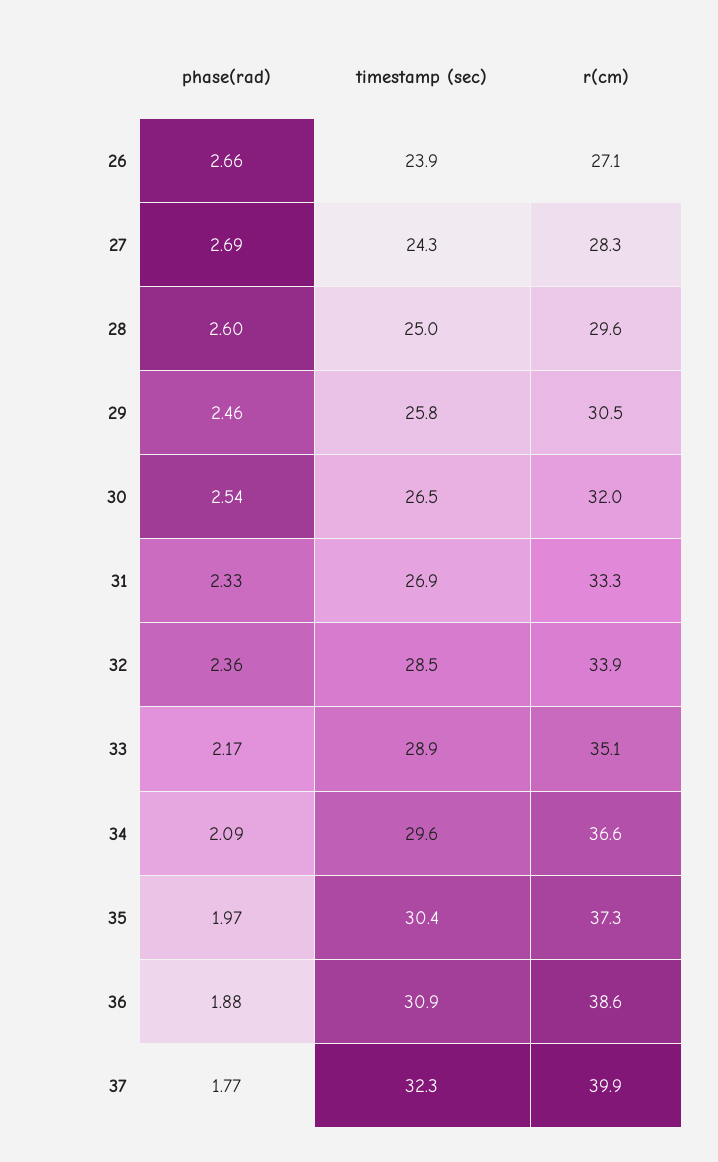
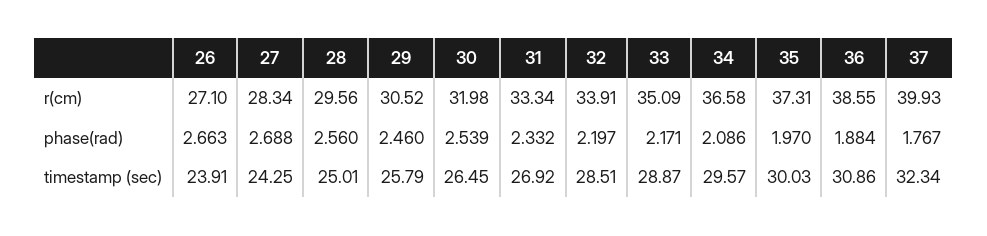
  {
    "phase(rad)": {
      "26": 2.663,
      "27": 2.688,
-     "28": 2.6,
+     "28": 2.56,
      "29": 2.46,
      "30": 2.539,
      "31": 2.332,
-     "32": 2.36,
+     "32": 2.197,
      "33": 2.171,
      "34": 2.086,
      "35": 1.97,
      "36": 1.884,
      "37": 1.767
    },
    "timestamp (sec)": {
      "26": 23.91,
      "27": 24.25,
      "28": 25.01,
      "29": 25.79,
      "30": 26.45,
      "31": 26.92,
      "32": 28.51,
      "33": 28.87,
      "34": 29.57,
-     "35": 30.4,
+     "35": 30.03,
      "36": 30.86,
      "37": 32.34
    },
    "r(cm)": {
      "26": 27.1,
      "27": 28.34,
      "28": 29.56,
      "29": 30.52,
      "30": 31.98,
      "31": 33.34,
      "32": 33.91,
      "33": 35.09,
      "34": 36.58,
      "35": 37.31,
      "36": 38.55,
      "37": 39.93
    }
  }

